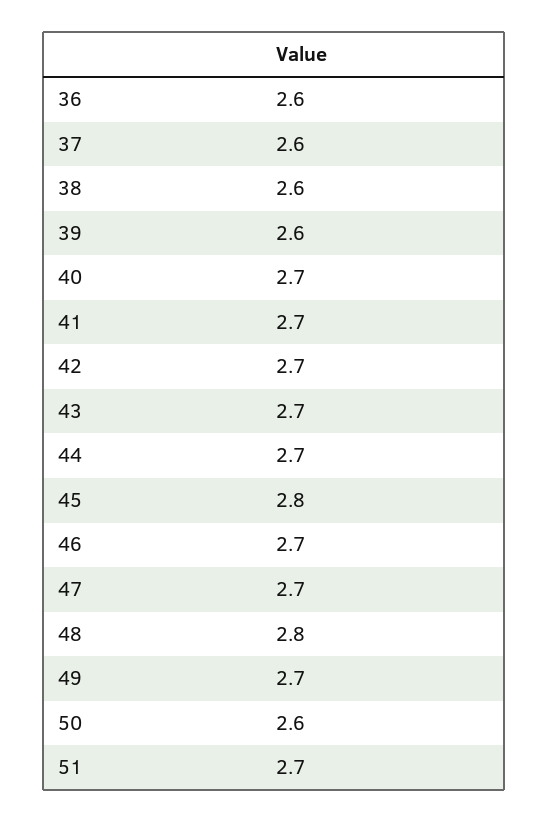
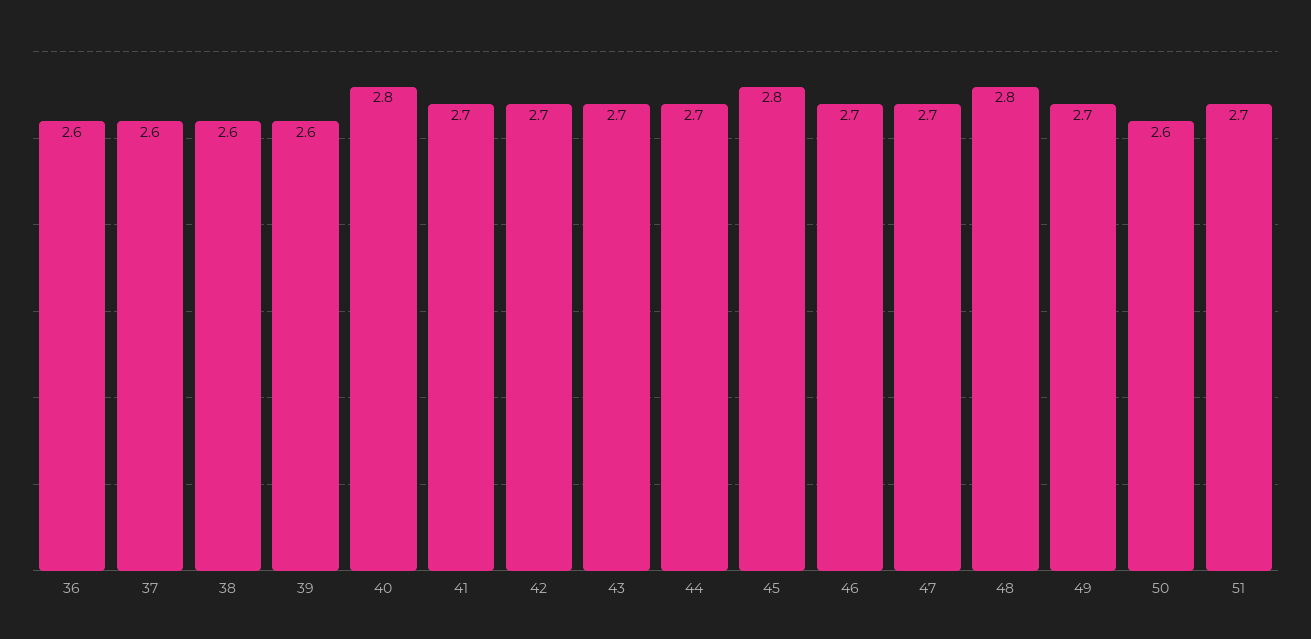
  {
    "36": 2.6,
    "37": 2.6,
    "38": 2.6,
    "39": 2.6,
-   "40": 2.7,
+   "40": 2.8,
    "41": 2.7,
    "42": 2.7,
    "43": 2.7,
    "44": 2.7,
    "45": 2.8,
    "46": 2.7,
    "47": 2.7,
    "48": 2.8,
    "49": 2.7,
    "50": 2.6,
    "51": 2.7
  }

